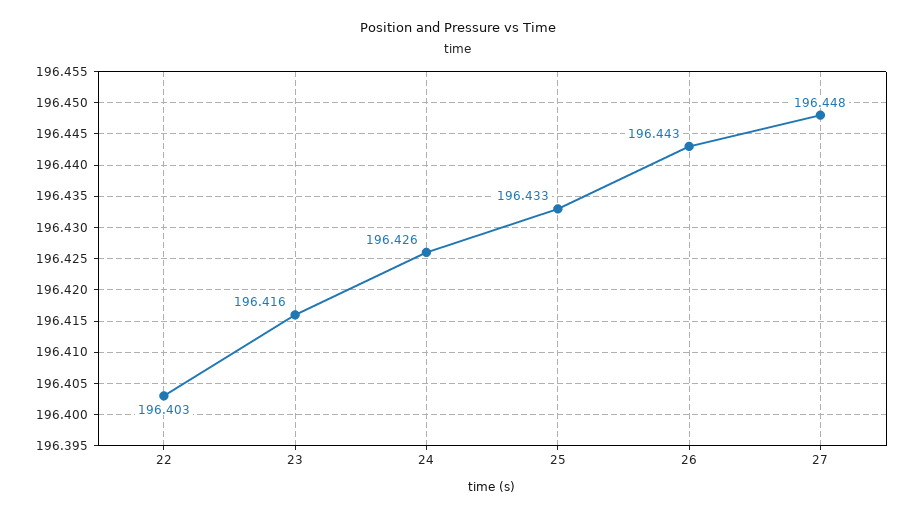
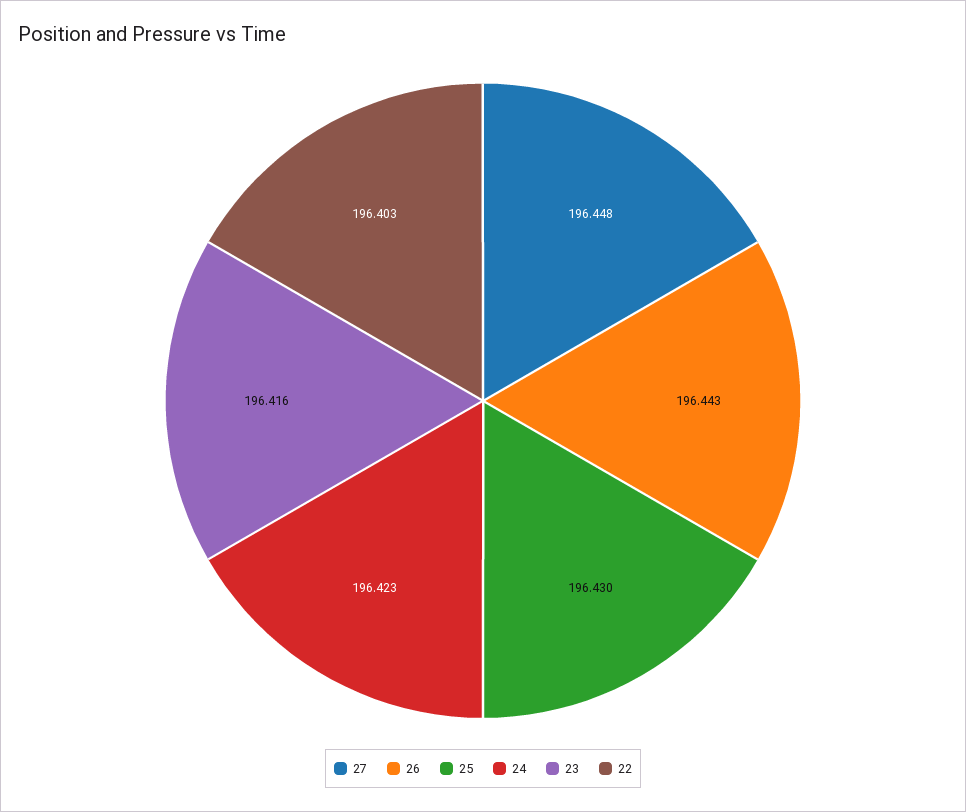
  {
    "22": 196.403,
    "23": 196.416,
-   "24": 196.426,
+   "24": 196.423,
-   "25": 196.433,
+   "25": 196.43,
    "26": 196.443,
    "27": 196.448
  }

